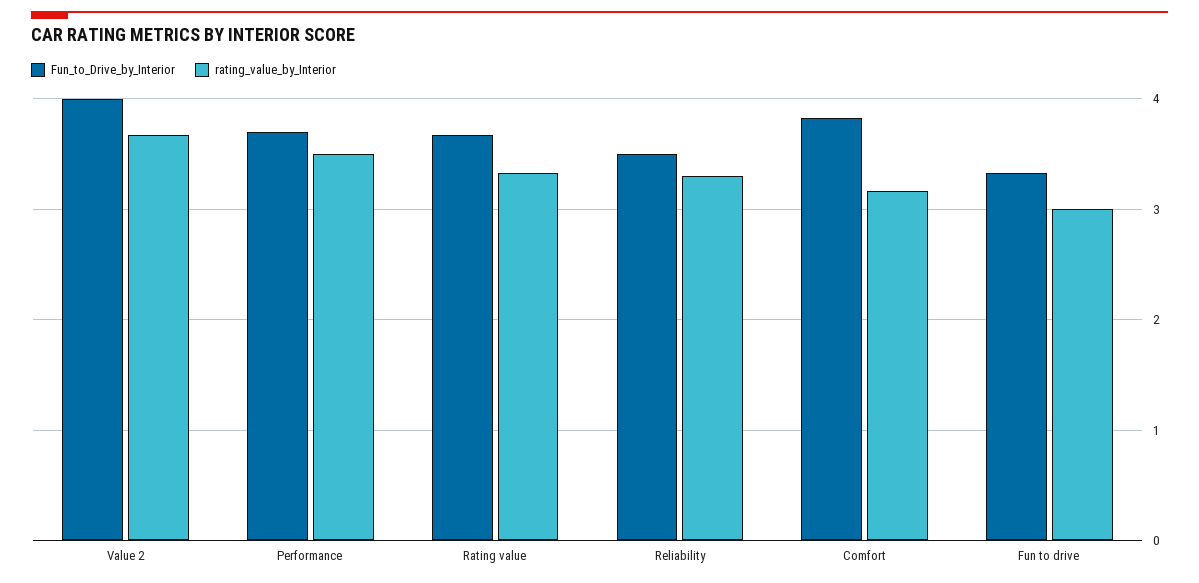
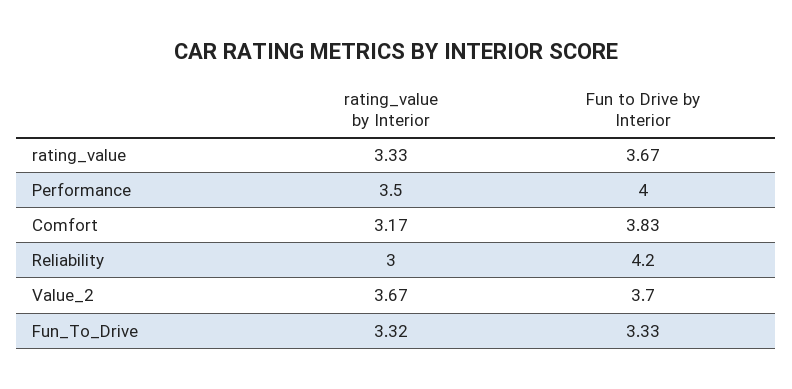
  {
    "Fun_to_Drive_by_Interior": {
-     "Value 2": 4,
+     "Value 2": 3.7,
-     "Performance": 3.7,
+     "Performance": 4,
      "Rating value": 3.67,
-     "Reliability": 3.5,
+     "Reliability": 4.2,
      "Comfort": 3.83,
      "Fun to drive": 3.33
    },
    "rating_value_by_Interior": {
      "Value 2": 3.67,
      "Performance": 3.5,
      "Rating value": 3.33,
-     "Reliability": 3.3,
+     "Reliability": 3,
      "Comfort": 3.17,
-     "Fun to drive": 3
+     "Fun to drive": 3.32
    }
  }

